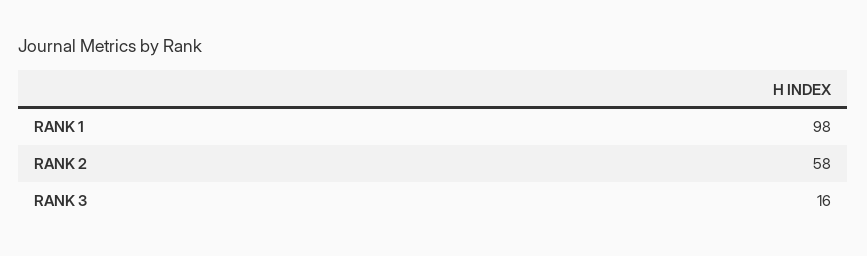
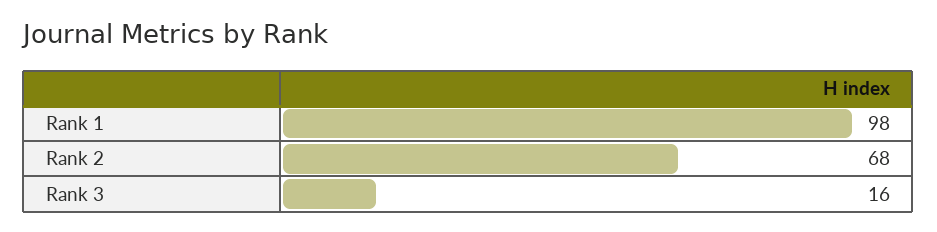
  {
    "RANK 1": 98,
-   "RANK 2": 58,
+   "RANK 2": 68,
    "RANK 3": 16
  }

